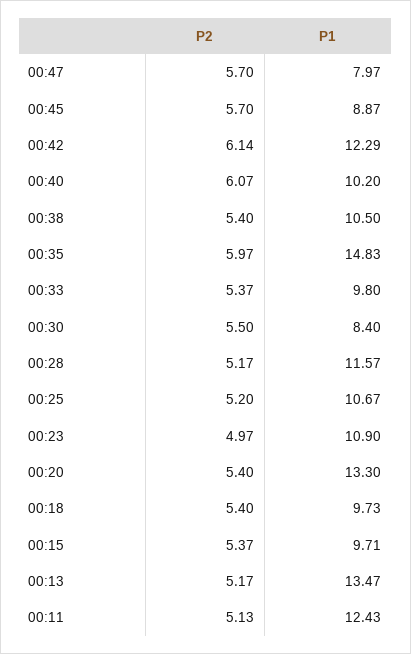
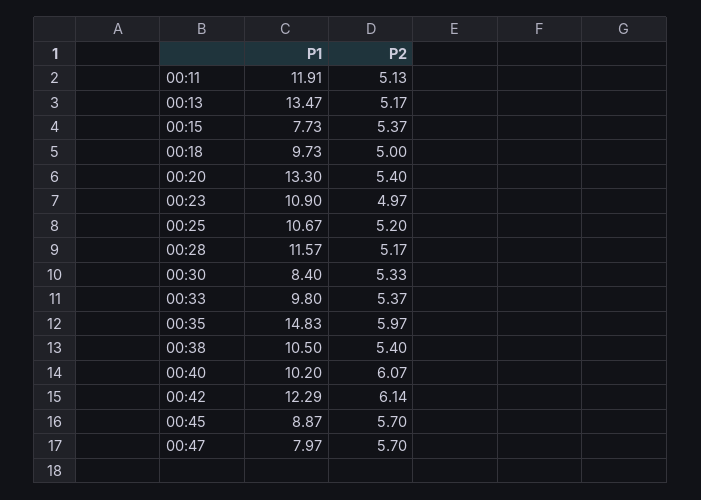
  {
    "P2": {
      "00:47": 5.7,
      "00:45": 5.7,
      "00:42": 6.14,
      "00:40": 6.07,
      "00:38": 5.4,
      "00:35": 5.97,
      "00:33": 5.37,
-     "00:30": 5.5,
+     "00:30": 5.33,
      "00:28": 5.17,
      "00:25": 5.2,
      "00:23": 4.97,
      "00:20": 5.4,
-     "00:18": 5.4,
+     "00:18": 5,
      "00:15": 5.37,
      "00:13": 5.17,
      "00:11": 5.13
    },
    "P1": {
      "00:47": 7.97,
      "00:45": 8.87,
      "00:42": 12.29,
      "00:40": 10.2,
      "00:38": 10.5,
      "00:35": 14.83,
      "00:33": 9.8,
      "00:30": 8.4,
      "00:28": 11.57,
      "00:25": 10.67,
      "00:23": 10.9,
      "00:20": 13.3,
      "00:18": 9.73,
-     "00:15": 9.71,
+     "00:15": 7.73,
      "00:13": 13.47,
-     "00:11": 12.43
+     "00:11": 11.91
    }
  }

